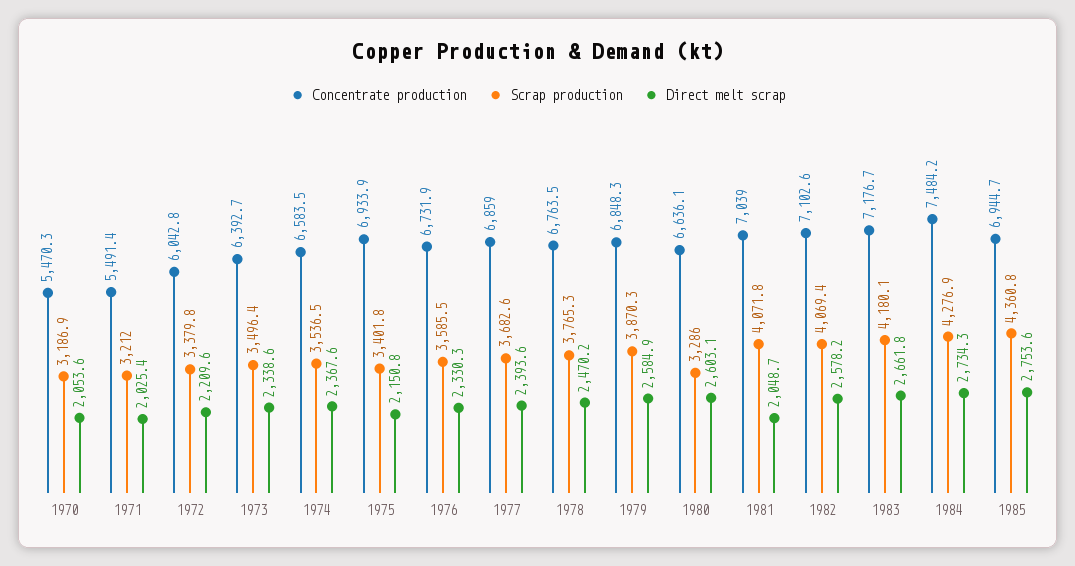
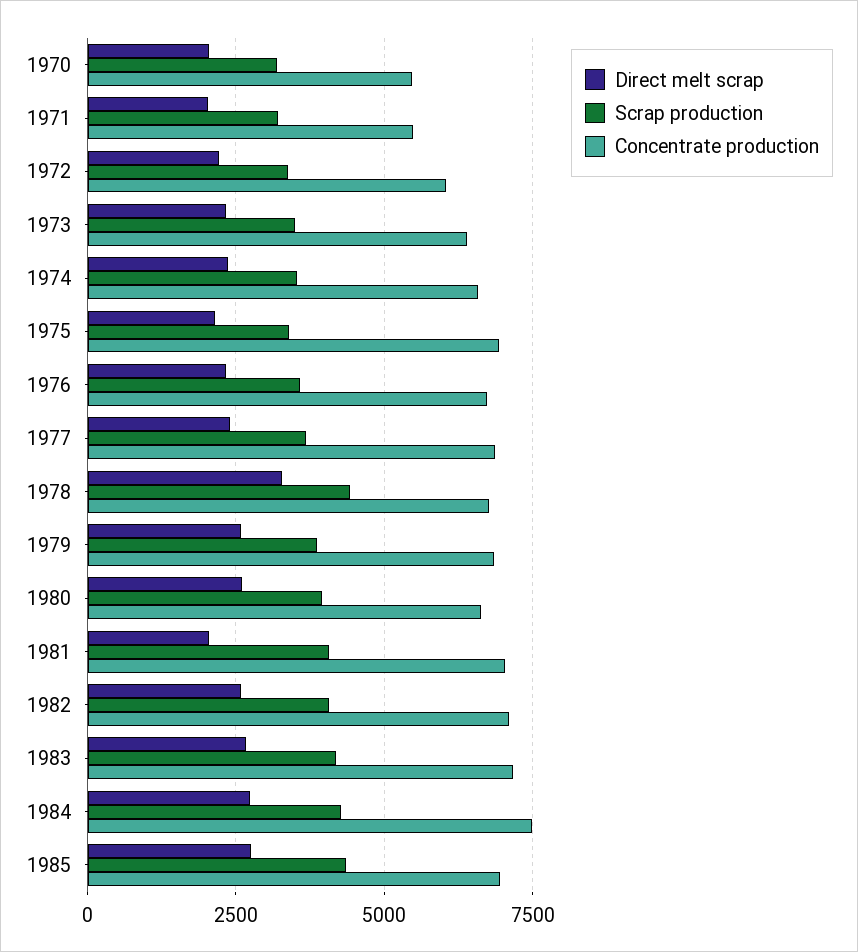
  {
    "Concentrate production": {
      "1970": 5470.3,
      "1971": 5491.4,
      "1972": 6042.8,
      "1973": 6392.7,
      "1974": 6583.5,
      "1975": 6933.9,
      "1976": 6731.9,
      "1977": 6859,
      "1978": 6763.5,
      "1979": 6848.3,
      "1980": 6636.1,
      "1981": 7039,
      "1982": 7102.6,
      "1983": 7176.7,
      "1984": 7484.2,
      "1985": 6944.7
    },
    "Scrap production": {
      "1970": 3186.9,
      "1971": 3212,
      "1972": 3379.8,
      "1973": 3496.4,
      "1974": 3536.5,
      "1975": 3401.8,
      "1976": 3585.5,
      "1977": 3682.6,
-     "1978": 3765.3,
+     "1978": 4500,
      "1979": 3870.3,
-     "1980": 3286,
+     "1980": 4000,
      "1981": 4071.8,
      "1982": 4069.4,
      "1983": 4180.1,
      "1984": 4276.9,
      "1985": 4360.8
    },
    "Direct melt scrap": {
      "1970": 2053.6,
      "1971": 2025.4,
      "1972": 2209.6,
      "1973": 2338.6,
      "1974": 2367.6,
      "1975": 2150.8,
      "1976": 2330.3,
      "1977": 2393.6,
-     "1978": 2470.2,
+     "1978": 3250,
      "1979": 2584.9,
      "1980": 2603.1,
      "1981": 2048.7,
      "1982": 2578.2,
      "1983": 2661.8,
      "1984": 2734.3,
      "1985": 2753.6
    }
  }

